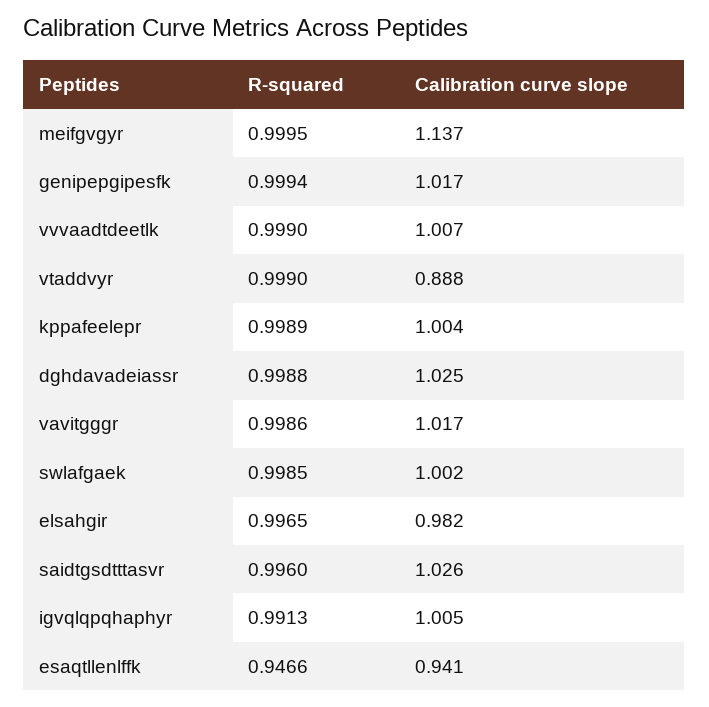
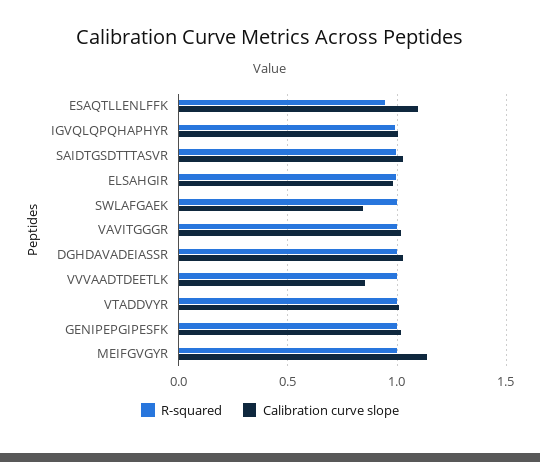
  {
    "R-squared": {
      "meifgvgyr": 0.9995,
      "genipepgipesfk": 0.9994,
      "vvvaadtdeetlk": 0.999,
      "vtaddvyr": 0.999,
-     "kppafeelepr": 0.9989,
      "dghdavadeiassr": 0.9988,
      "vavitgggr": 0.9986,
      "swlafgaek": 0.9985,
      "elsahgir": 0.9965,
      "saidtgsdtttasvr": 0.996,
      "igvqlqpqhaphyr": 0.9913,
      "esaqtllenlffk": 0.9466
    },
    "Calibration curve slope": {
      "meifgvgyr": 1.137,
      "genipepgipesfk": 1.017,
-     "vvvaadtdeetlk": 1.007,
+     "vvvaadtdeetlk": 0.85,
-     "vtaddvyr": 0.888,
+     "vtaddvyr": 1,
-     "kppafeelepr": 1.004,
      "dghdavadeiassr": 1.025,
      "vavitgggr": 1.017,
-     "swlafgaek": 1.002,
+     "swlafgaek": 0.85,
      "elsahgir": 0.982,
      "saidtgsdtttasvr": 1.026,
      "igvqlqpqhaphyr": 1.005,
-     "esaqtllenlffk": 0.941
+     "esaqtllenlffk": 1.1
    }
  }

